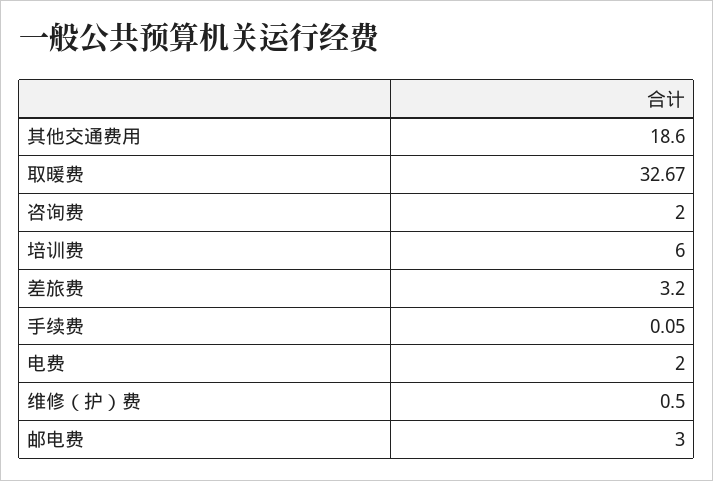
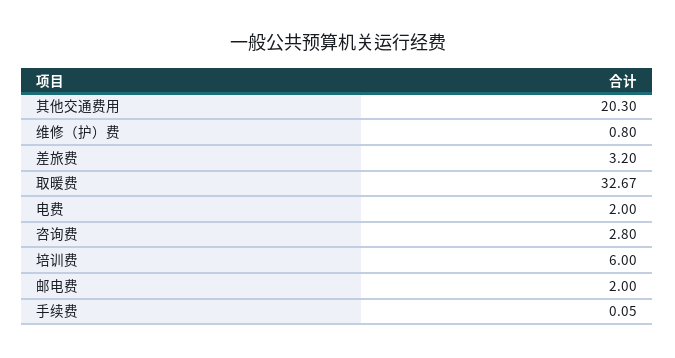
  {
-   "其他交通费用": 18.6,
+   "其他交通费用": 20.3,
    "取暖费": 32.67,
-   "咨询费": 2,
+   "咨询费": 2.8,
    "培训费": 6,
    "差旅费": 3.2,
    "手续费": 0.05,
    "电费": 2,
-   "维修（护）费": 0.5,
+   "维修（护）费": 0.8,
-   "邮电费": 3
+   "邮电费": 2
  }

